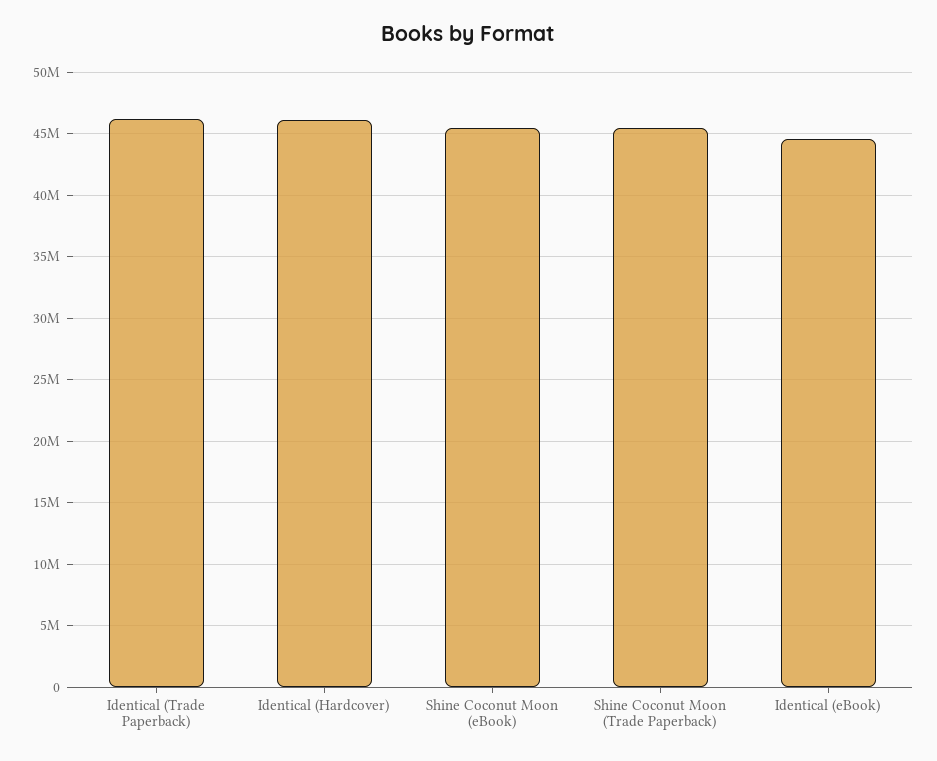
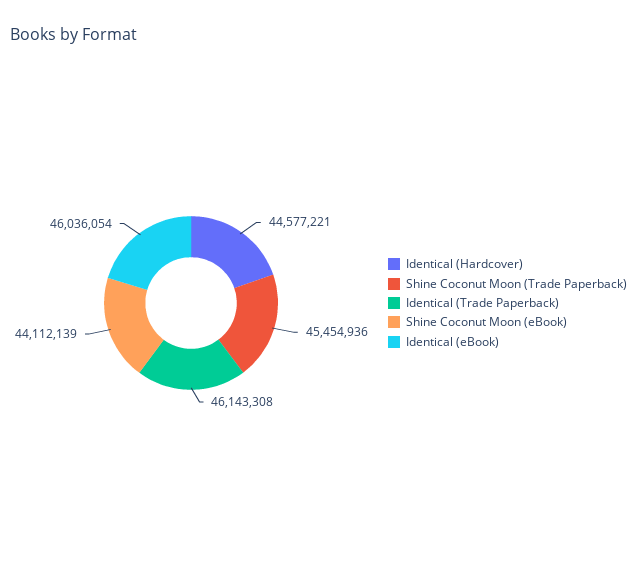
  {
    "Identical (Trade Paperback)": 46143308,
-   "Identical (Hardcover)": 46000000,
+   "Identical (Hardcover)": 44577221,
-   "Shine Coconut Moon (eBook)": 45500000,
+   "Shine Coconut Moon (eBook)": 44112139,
    "Shine Coconut Moon (Trade Paperback)": 45454936,
-   "Identical (eBook)": 44500000
+   "Identical (eBook)": 46036054
  }

